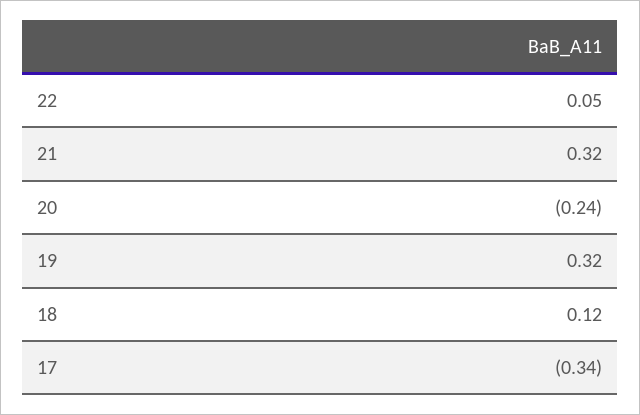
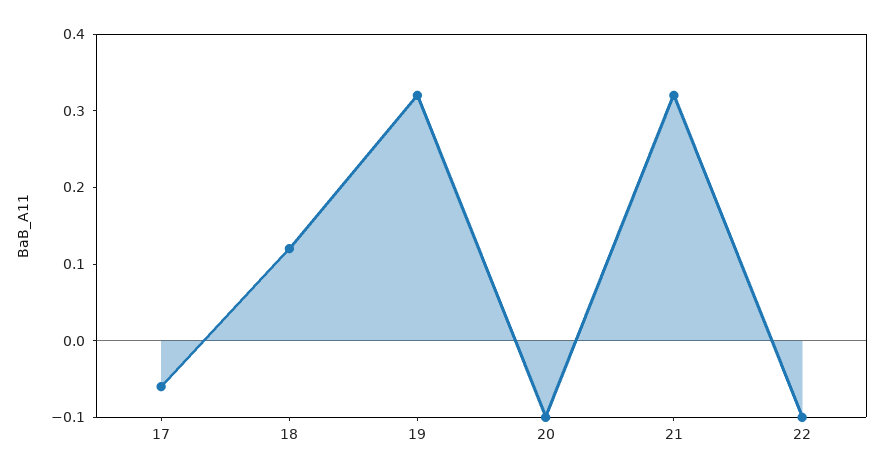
  {
-   "22": 0.05,
+   "22": -0.1,
    "21": 0.32,
-   "20": -0.24,
+   "20": -0.1,
    "19": 0.32,
    "18": 0.12,
-   "17": -0.34
+   "17": -0.05
  }

